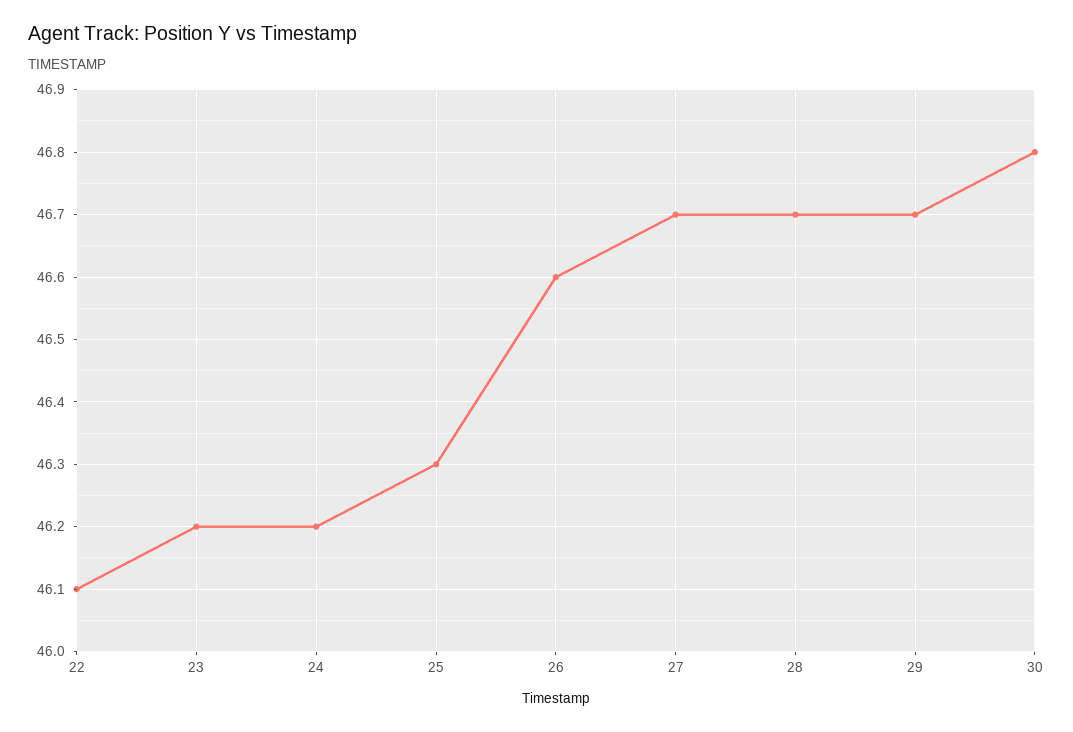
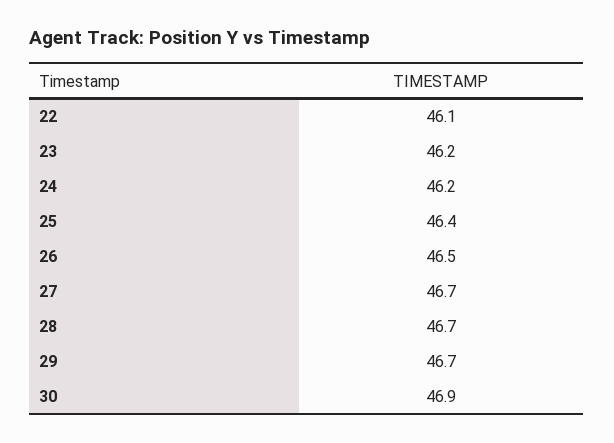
  {
    "22": 46.1,
    "23": 46.2,
    "24": 46.2,
-   "25": 46.3,
+   "25": 46.4,
-   "26": 46.6,
+   "26": 46.5,
    "27": 46.7,
    "28": 46.7,
    "29": 46.7,
-   "30": 46.8
+   "30": 46.9
  }

